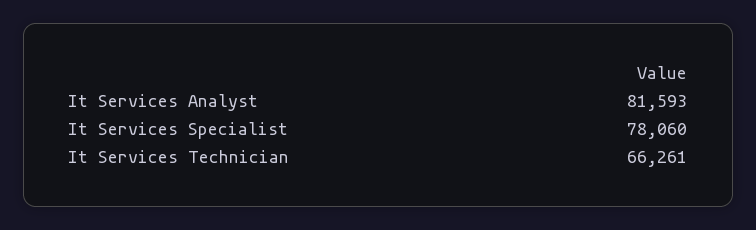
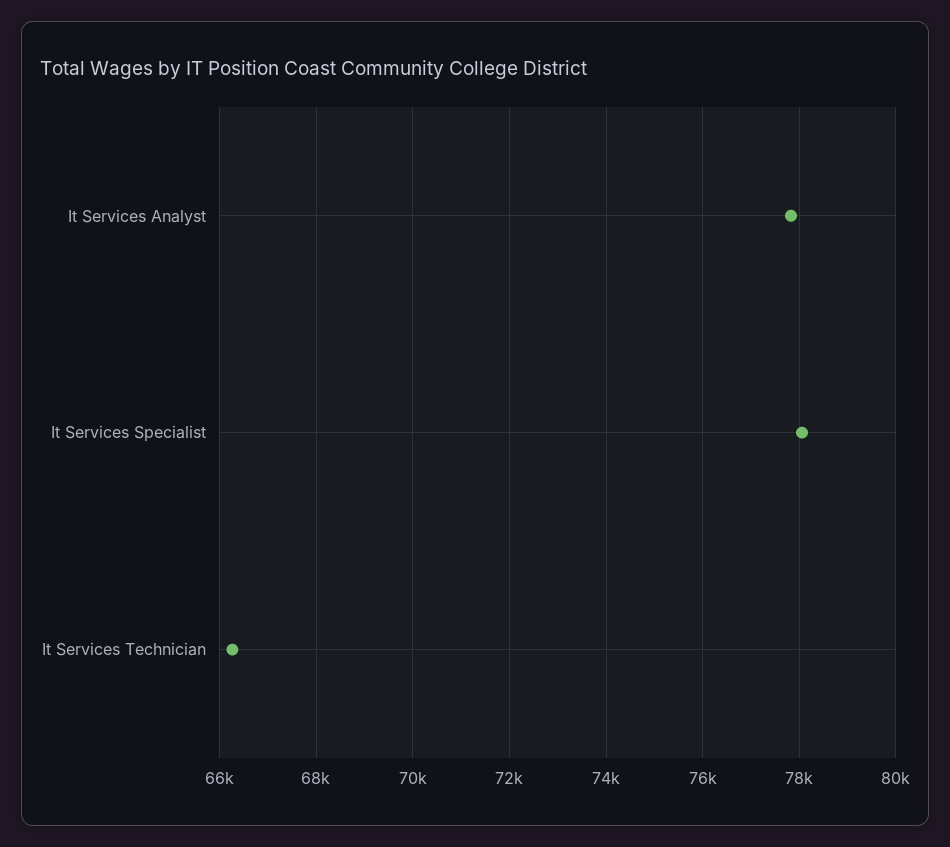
  {
-   "It Services Analyst": 81593,
+   "It Services Analyst": 77800,
    "It Services Specialist": 78060,
    "It Services Technician": 66261
  }

